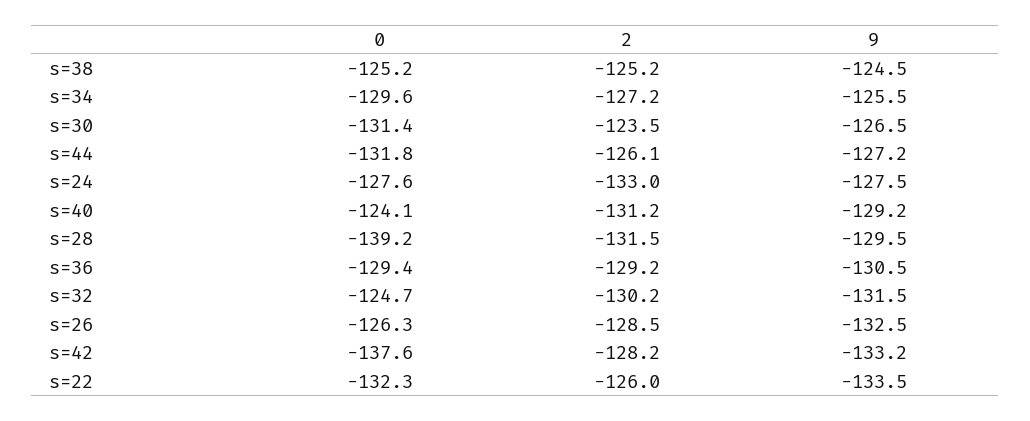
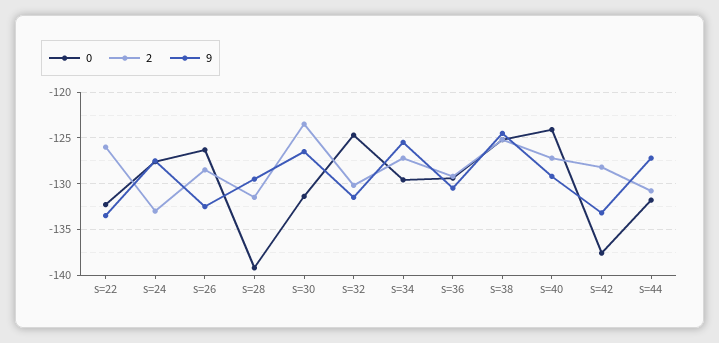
  {
    "0": {
      "s=38": -125.2,
      "s=34": -129.6,
      "s=30": -131.4,
      "s=44": -131.8,
      "s=24": -127.6,
      "s=40": -124.1,
      "s=28": -139.2,
      "s=36": -129.4,
      "s=32": -124.7,
      "s=26": -126.3,
      "s=42": -137.6,
      "s=22": -132.3
    },
    "2": {
      "s=38": -125.2,
      "s=34": -127.2,
      "s=30": -123.5,
-     "s=44": -126.1,
+     "s=44": -131,
      "s=24": -133,
-     "s=40": -131.2,
+     "s=40": -127,
      "s=28": -131.5,
      "s=36": -129.2,
      "s=32": -130.2,
      "s=26": -128.5,
      "s=42": -128.2,
      "s=22": -126
    },
    "9": {
      "s=38": -124.5,
      "s=34": -125.5,
      "s=30": -126.5,
      "s=44": -127.2,
      "s=24": -127.5,
      "s=40": -129.2,
      "s=28": -129.5,
      "s=36": -130.5,
      "s=32": -131.5,
      "s=26": -132.5,
      "s=42": -133.2,
      "s=22": -133.5
    }
  }

